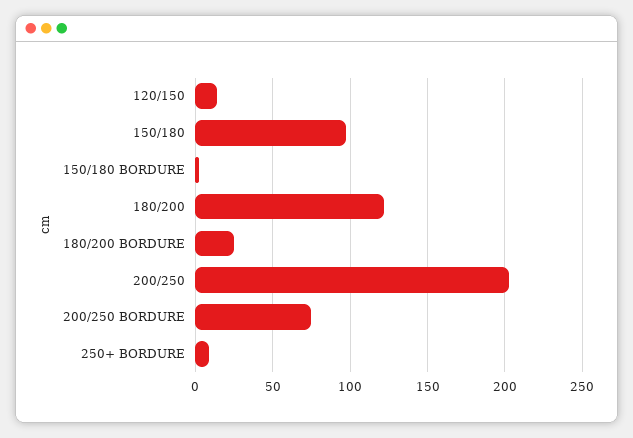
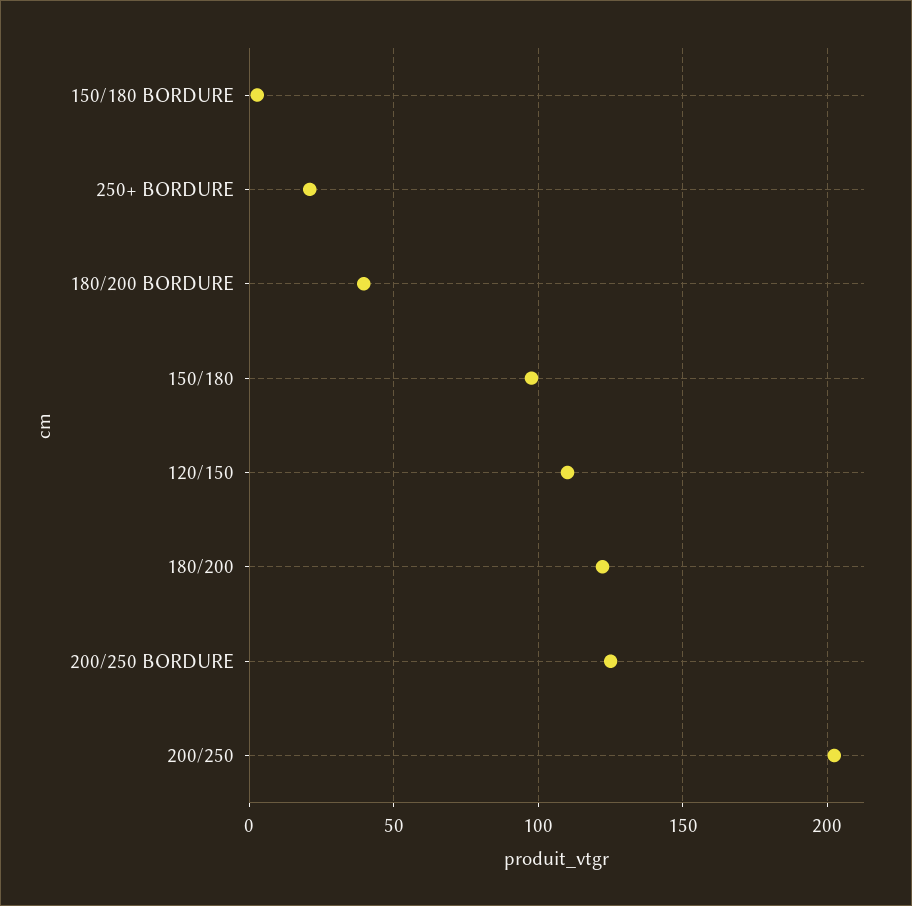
  {
-   "120/150": 15,
+   "120/150": 110,
    "150/180": 100,
    "150/180 BORDURE": 5,
    "180/200": 120,
-   "180/200 BORDURE": 25,
+   "180/200 BORDURE": 40,
    "200/250": 200,
-   "200/250 BORDURE": 75,
+   "200/250 BORDURE": 125,
-   "250+ BORDURE": 10
+   "250+ BORDURE": 20
  }

